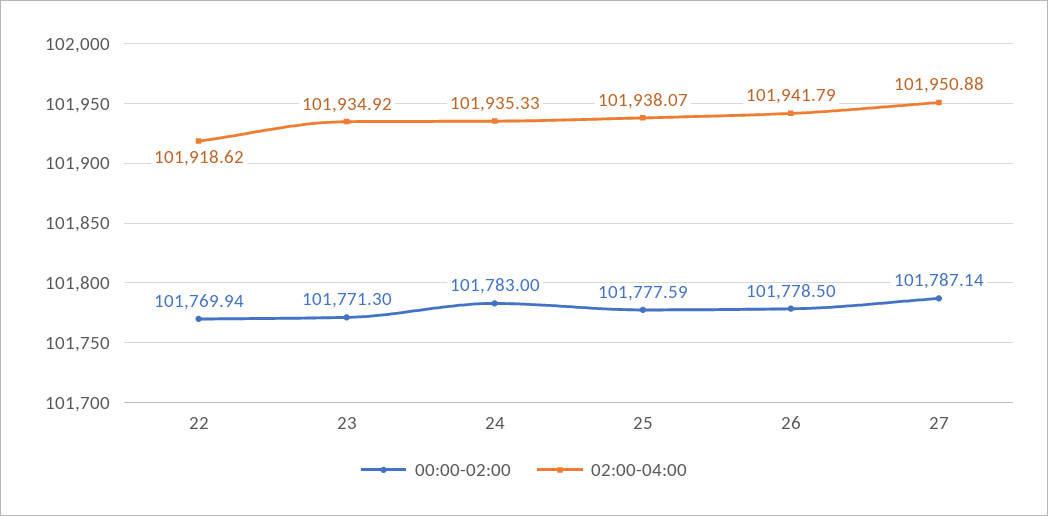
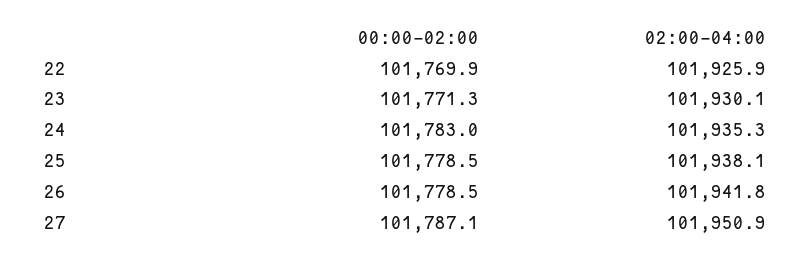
  {
    "00:00-02:00": {
      "22": 101769.94,
      "23": 101771.3,
      "24": 101783,
-     "25": 101777.59,
+     "25": 101778.5,
      "26": 101778.5,
      "27": 101787.14
    },
    "02:00-04:00": {
-     "22": 101918.62,
+     "22": 101925.9,
-     "23": 101934.92,
+     "23": 101930.1,
      "24": 101935.33,
      "25": 101938.07,
      "26": 101941.79,
      "27": 101950.88
    }
  }

